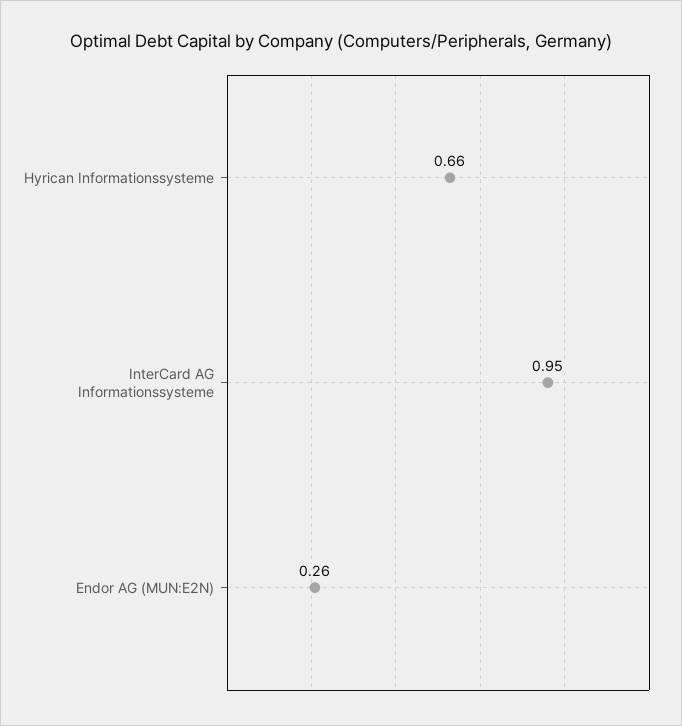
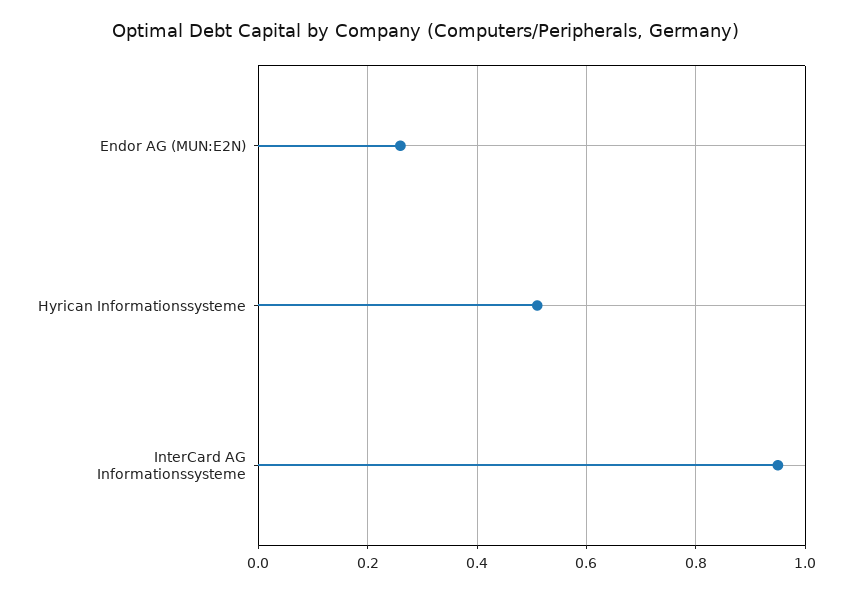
  {
-   "Hyrican Informationssysteme": 0.66,
+   "Hyrican Informationssysteme": 0.5,
    "InterCard AG Informationssysteme": 0.95,
    "Endor AG (MUN:E2N)": 0.26
  }

